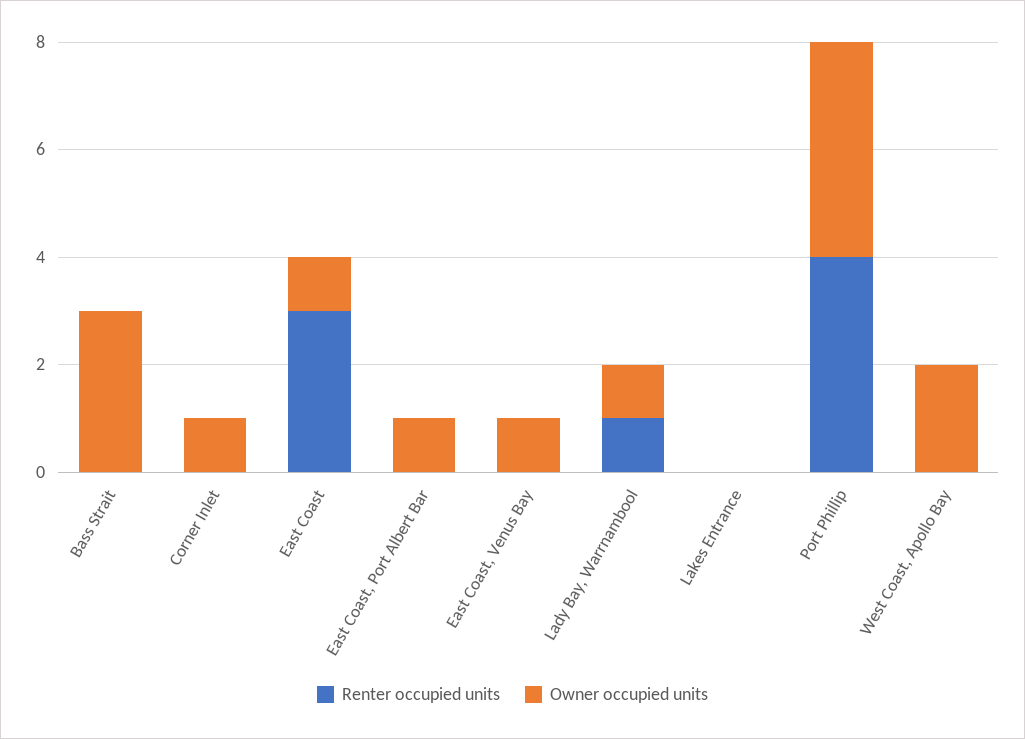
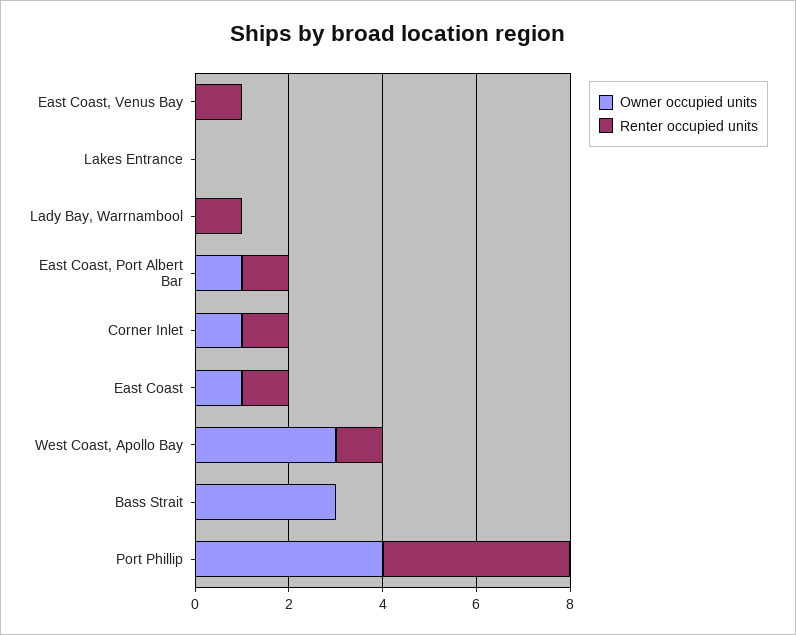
  {
    "Renter occupied units": {
      "Bass Strait": 0,
-     "Corner Inlet": 0,
+     "Corner Inlet": 1,
-     "East Coast": 3,
+     "East Coast": 1,
-     "East Coast, Port Albert Bar": 0,
+     "East Coast, Port Albert Bar": 1,
-     "East Coast, Venus Bay": 0,
+     "East Coast, Venus Bay": 1,
      "Lady Bay, Warrnambool": 1,
      "Lakes Entrance": 0,
      "Port Phillip": 4,
-     "West Coast, Apollo Bay": 0
+     "West Coast, Apollo Bay": 1
    },
    "Owner occupied units": {
      "Bass Strait": 3,
      "Corner Inlet": 1,
      "East Coast": 1,
      "East Coast, Port Albert Bar": 1,
-     "East Coast, Venus Bay": 1,
+     "East Coast, Venus Bay": 0,
-     "Lady Bay, Warrnambool": 1,
+     "Lady Bay, Warrnambool": 0,
      "Lakes Entrance": 0,
      "Port Phillip": 4,
-     "West Coast, Apollo Bay": 2
+     "West Coast, Apollo Bay": 3
    }
  }

